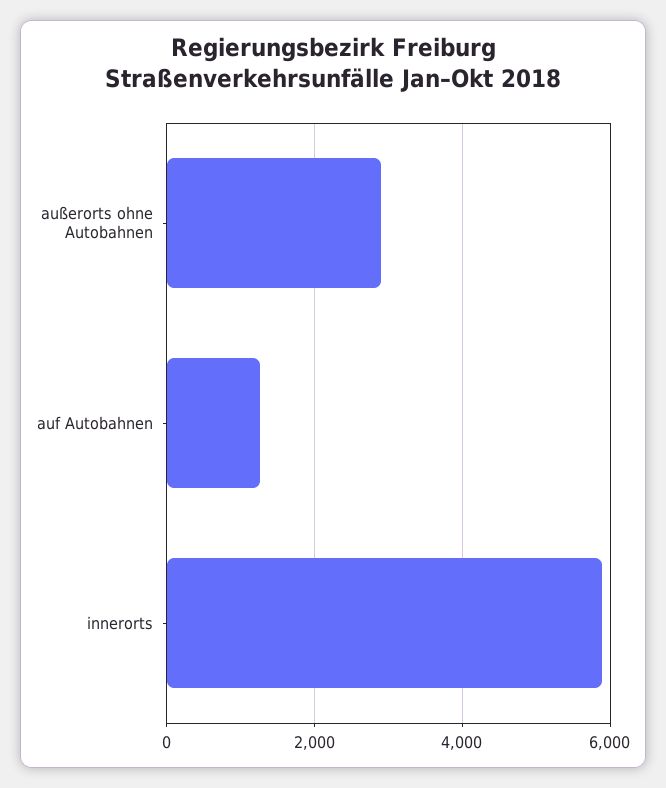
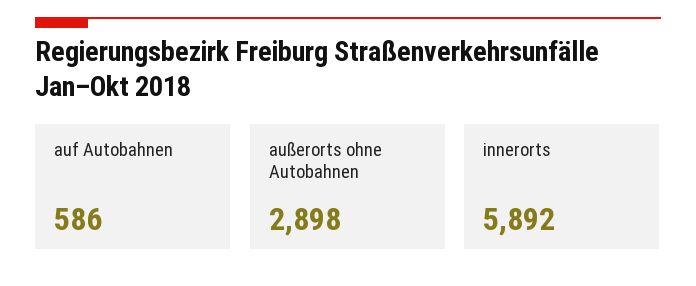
  {
    "außerorts ohne Autobahnen": 2898,
-   "auf Autobahnen": 1200,
+   "auf Autobahnen": 586,
    "innerorts": 5892
  }

